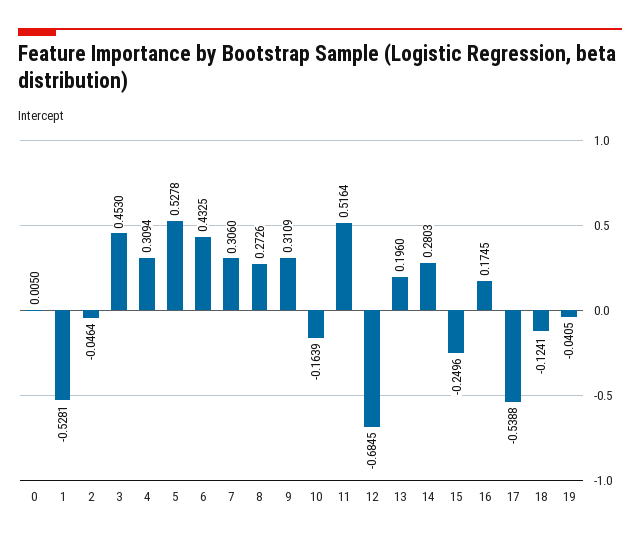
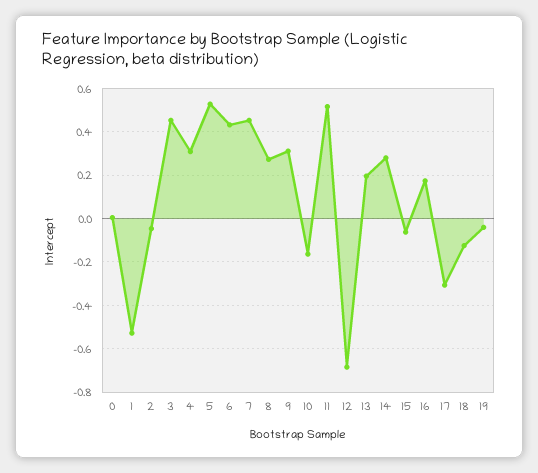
  {
    "0": 0.005,
    "1": -0.5281,
    "2": -0.0464,
    "3": 0.453,
    "4": 0.3094,
    "5": 0.5278,
    "6": 0.4325,
-   "7": 0.306,
+   "7": 0.45,
    "8": 0.2726,
    "9": 0.3109,
    "10": -0.1639,
    "11": 0.5164,
    "12": -0.6845,
    "13": 0.196,
    "14": 0.2803,
-   "15": -0.2496,
+   "15": -0.05,
    "16": 0.1745,
-   "17": -0.5388,
+   "17": -0.3,
    "18": -0.1241,
    "19": -0.0405
  }

